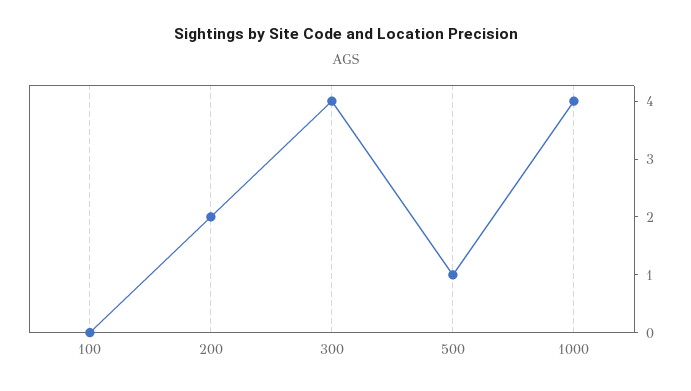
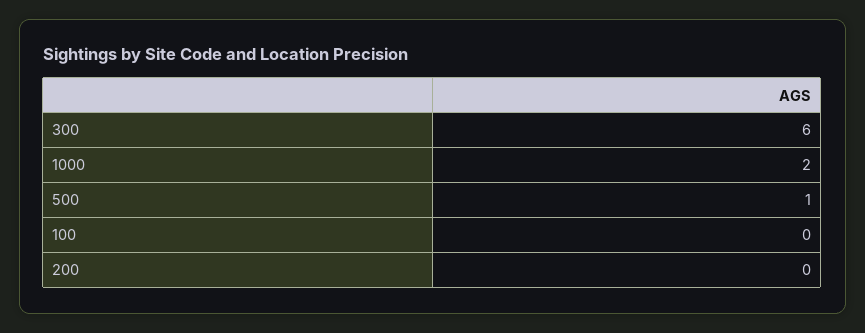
  {
    "100": 0,
-   "200": 2,
+   "200": 0,
-   "300": 4,
+   "300": 6,
    "500": 1,
-   "1000": 4
+   "1000": 2
  }

